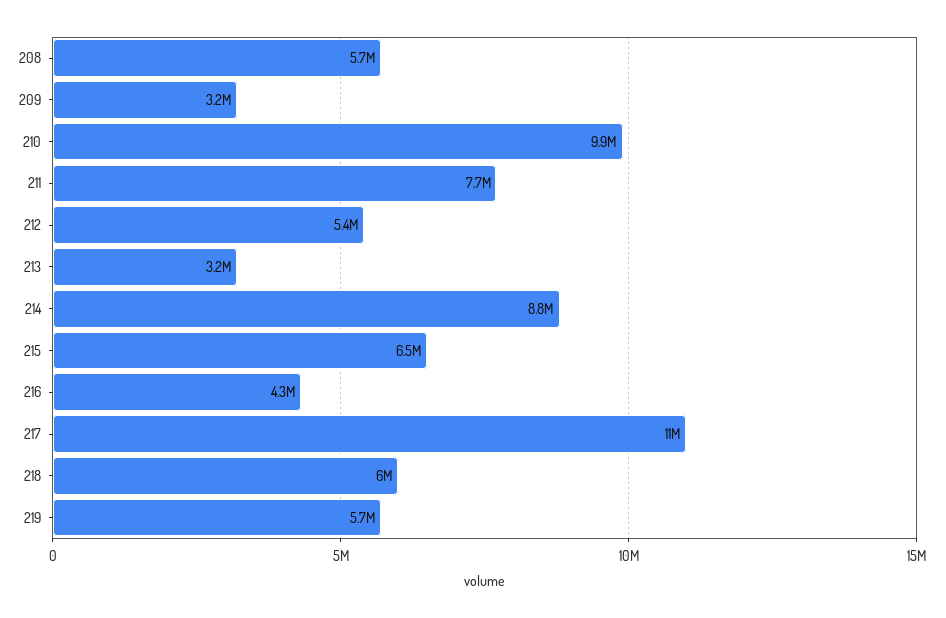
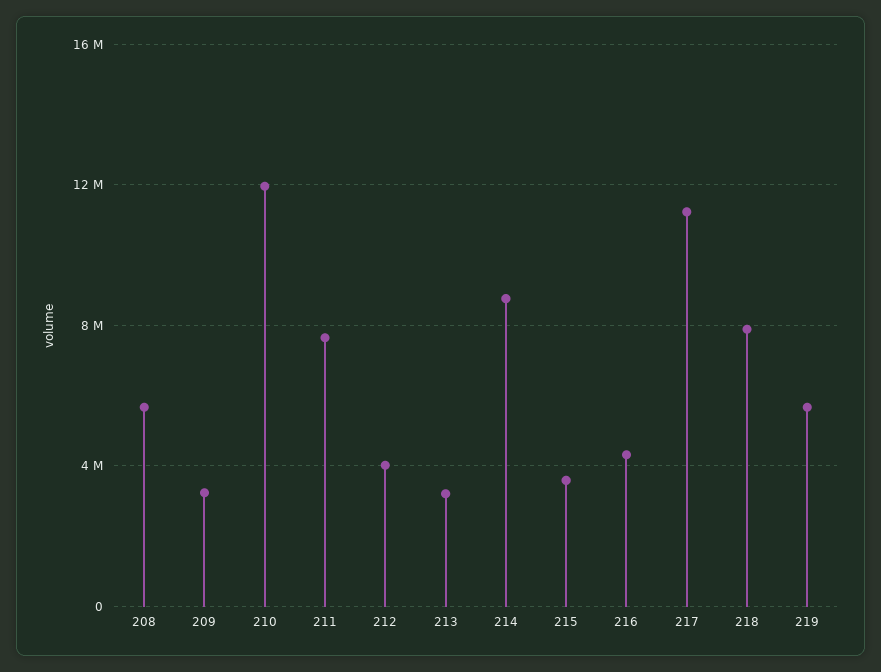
  {
    "208": 5700000,
    "209": 3200000,
-   "210": 9900000,
+   "210": 12000000,
    "211": 7700000,
-   "212": 5400000,
+   "212": 4000000,
    "213": 3200000,
    "214": 8800000,
-   "215": 6500000,
+   "215": 3500000,
    "216": 4300000,
    "217": 11000000,
-   "218": 6000000,
+   "218": 8000000,
    "219": 5700000
  }

